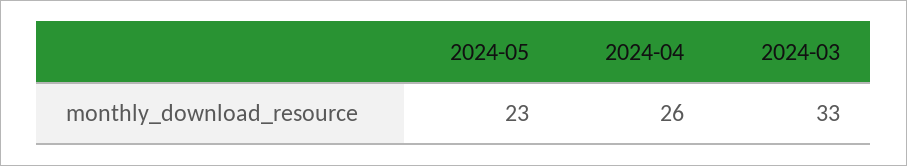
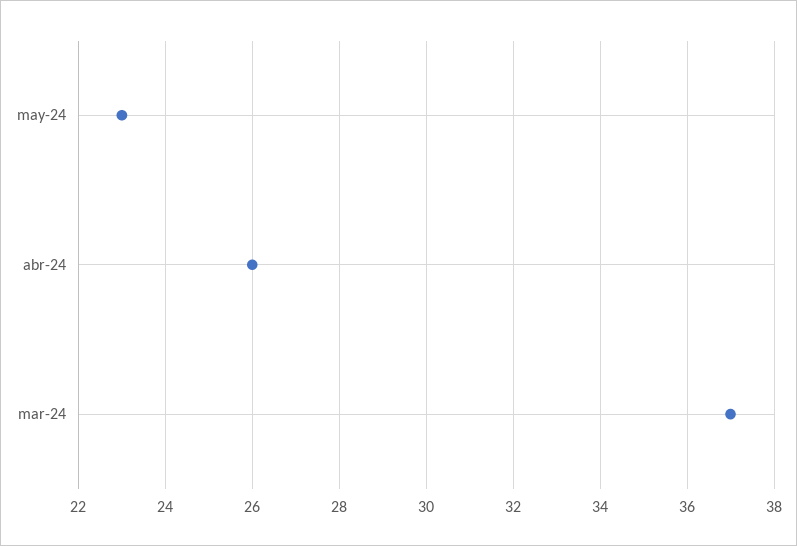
  {
    "2024-05": 23,
    "2024-04": 26,
-   "2024-03": 33
+   "2024-03": 37
  }

